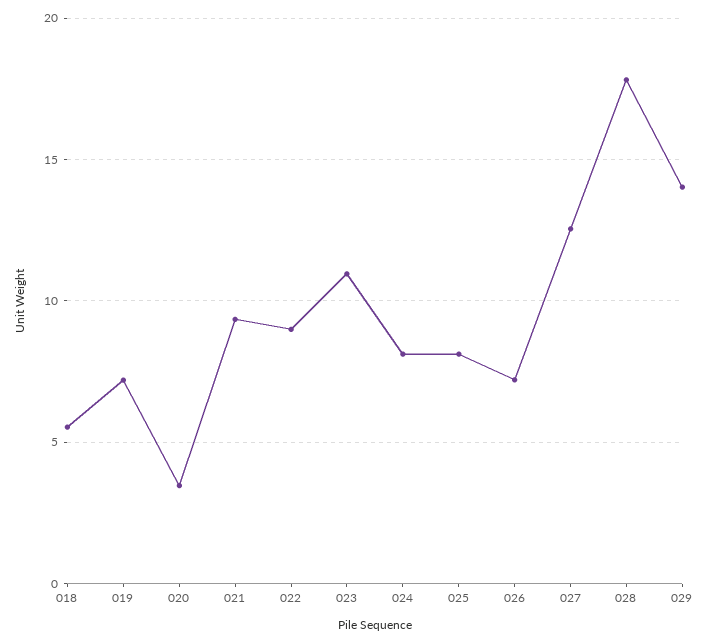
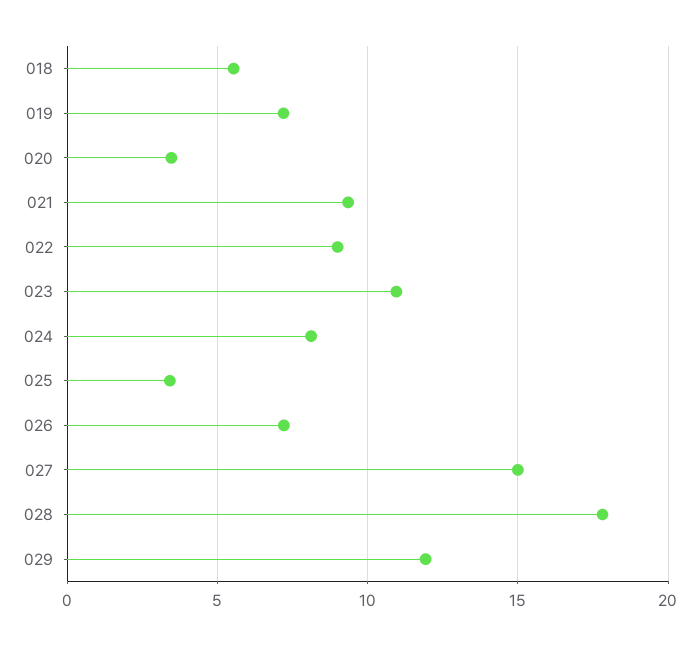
  {
    "018": 5.5,
    "019": 7,
    "020": 3.5,
    "021": 9.5,
    "022": 9,
    "023": 11,
    "024": 8,
-   "025": 8,
+   "025": 3.5,
    "026": 7,
-   "027": 12.5,
+   "027": 15,
    "028": 18,
-   "029": 14
+   "029": 12
  }

